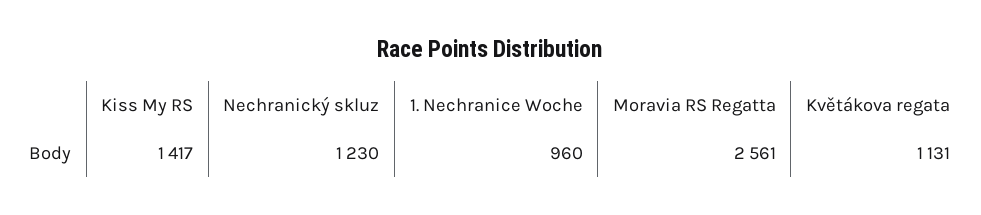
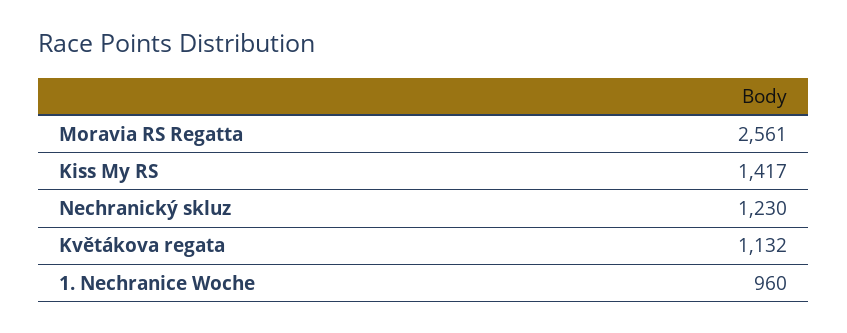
  {
    "Kiss My RS": 1417,
    "Nechranický skluz": 1230,
    "1. Nechranice Woche": 960,
    "Moravia RS Regatta": 2561,
-   "Květákova regata": 1131
+   "Květákova regata": 1132
  }

